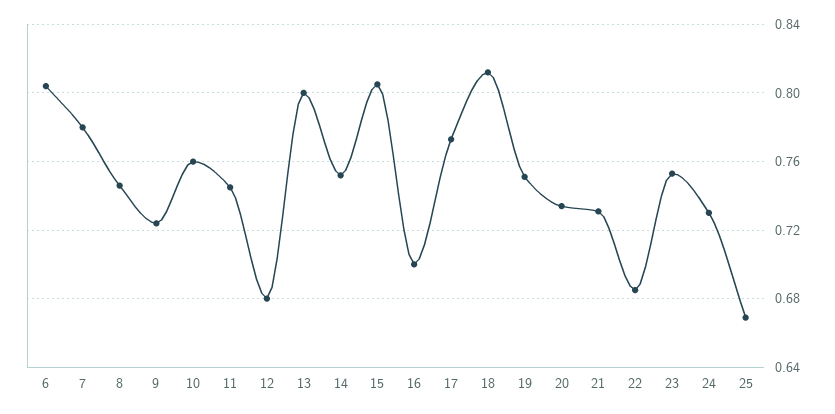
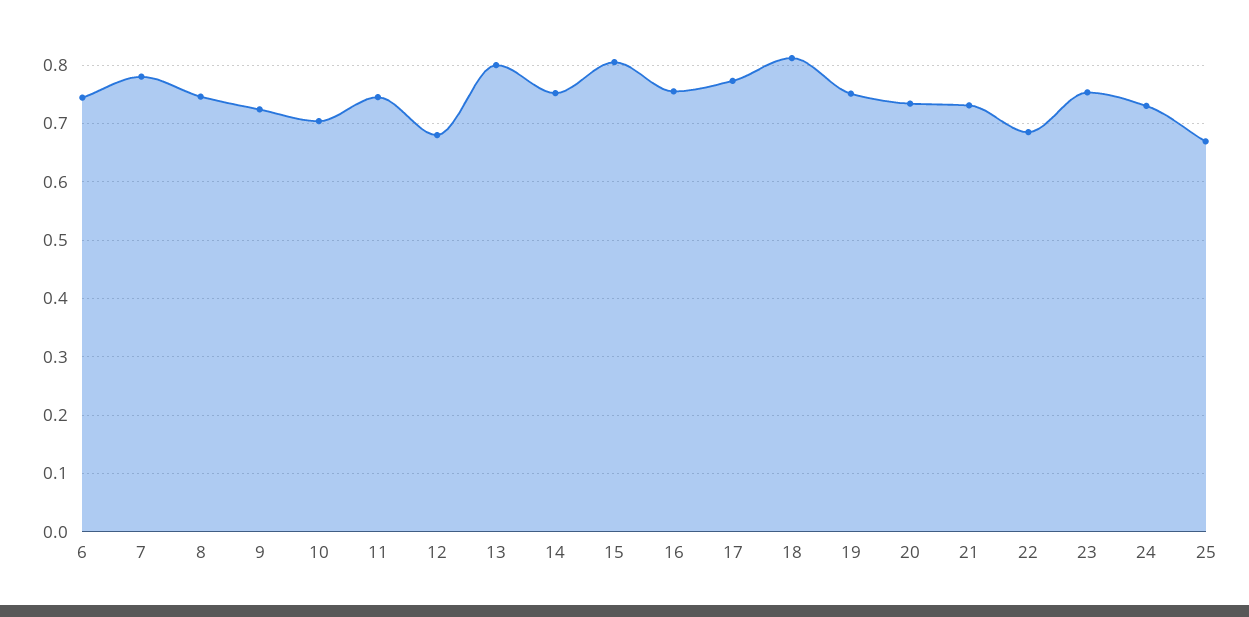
  {
-   "6": 0.805,
+   "6": 0.74,
    "7": 0.78,
    "8": 0.745,
    "9": 0.725,
-   "10": 0.76,
+   "10": 0.7,
    "11": 0.745,
    "12": 0.68,
    "13": 0.8,
    "14": 0.75,
    "15": 0.805,
-   "16": 0.7,
+   "16": 0.76,
    "17": 0.775,
    "18": 0.81,
    "19": 0.75,
    "20": 0.735,
    "21": 0.73,
    "22": 0.685,
    "23": 0.755,
    "24": 0.73,
    "25": 0.67
  }

